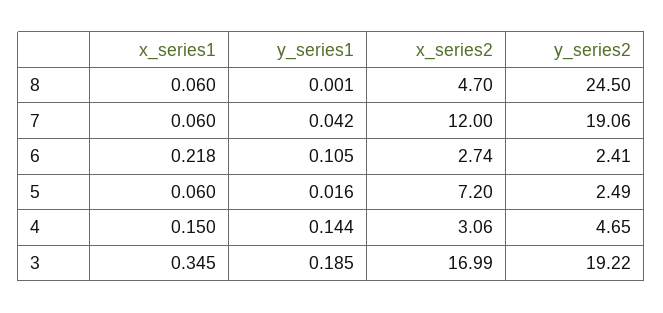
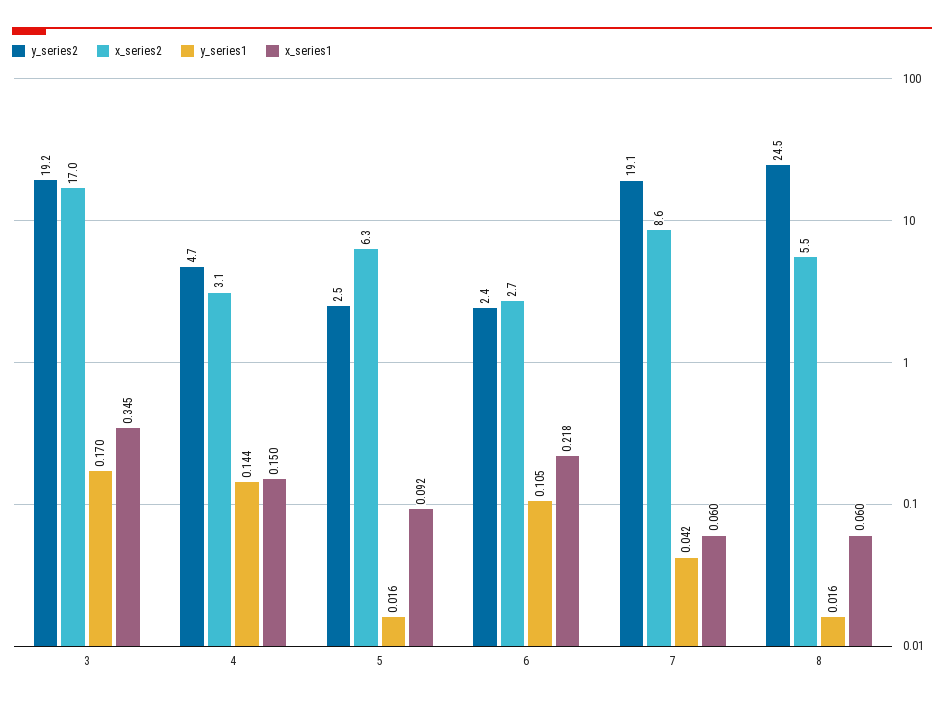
  {
    "x_series1": {
      "8": 0.06,
      "7": 0.06,
      "6": 0.218,
-     "5": 0.06,
+     "5": 0.092,
      "4": 0.15,
      "3": 0.345
    },
    "y_series1": {
-     "8": 0.001,
+     "8": 0.016,
      "7": 0.042,
      "6": 0.105,
      "5": 0.016,
      "4": 0.144,
-     "3": 0.185
+     "3": 0.17
    },
    "x_series2": {
-     "8": 4.7,
+     "8": 5.5,
-     "7": 12,
+     "7": 8.6,
      "6": 2.74,
-     "5": 7.2,
+     "5": 6.3,
      "4": 3.06,
      "3": 16.99
    },
    "y_series2": {
      "8": 24.5,
      "7": 19.06,
      "6": 2.41,
      "5": 2.49,
      "4": 4.65,
      "3": 19.22
    }
  }

